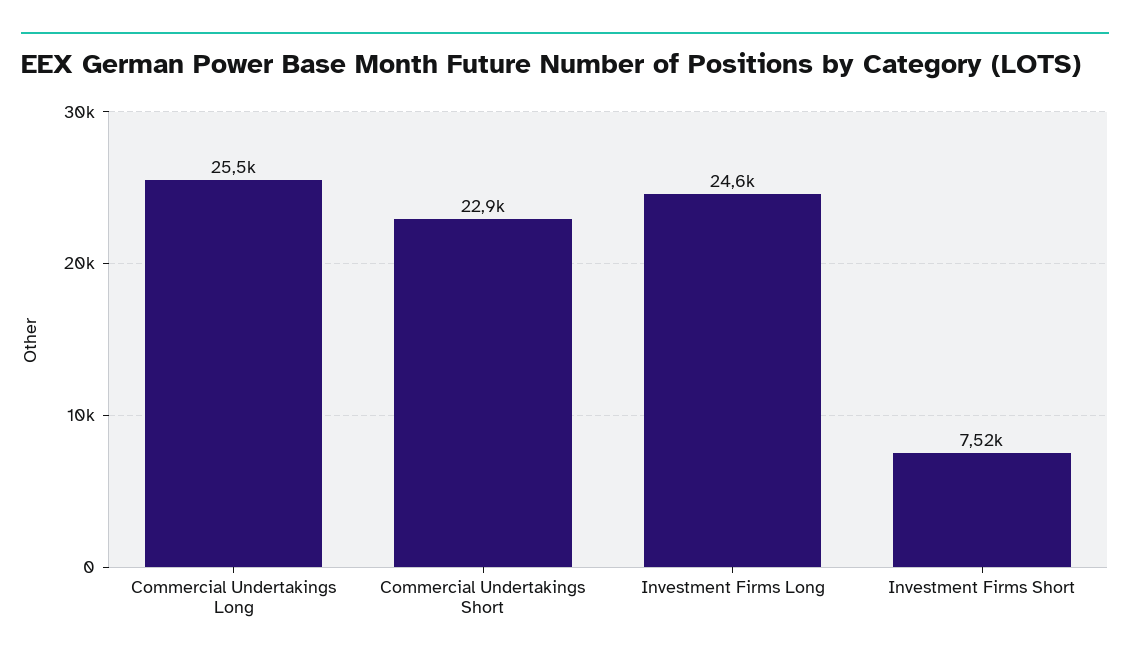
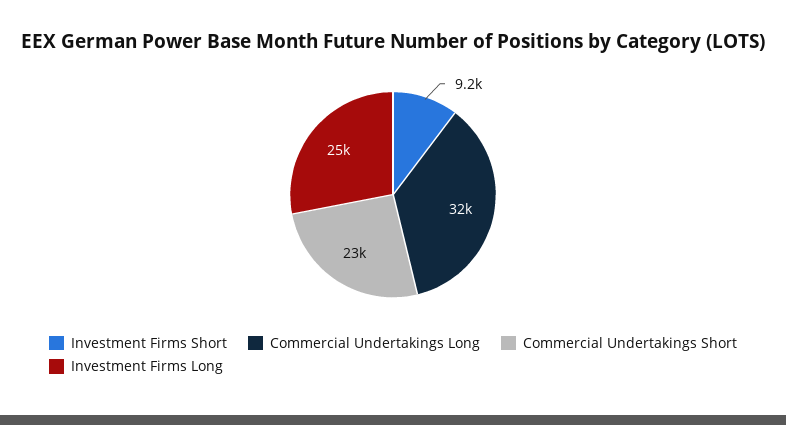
  {
-   "Commercial Undertakings Long": 25500,
+   "Commercial Undertakings Long": 32000,
    "Commercial Undertakings Short": 22900,
    "Investment Firms Long": 24600,
-   "Investment Firms Short": 7520
+   "Investment Firms Short": 9200
  }

